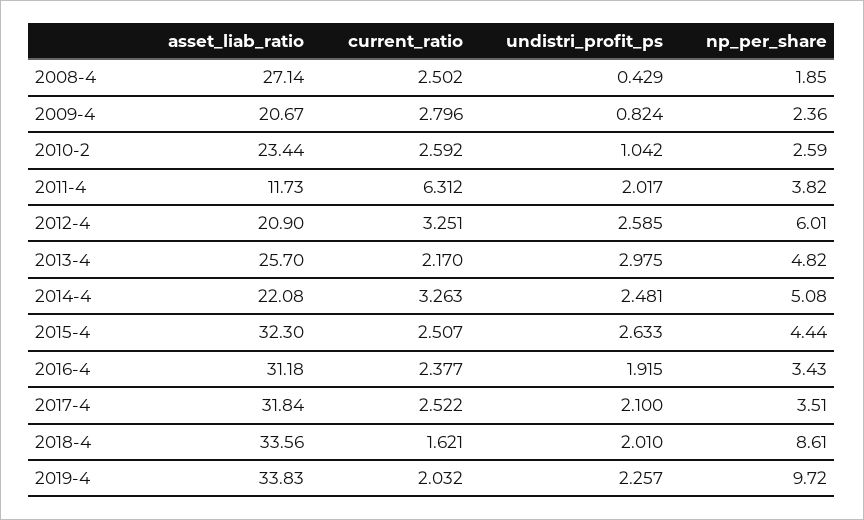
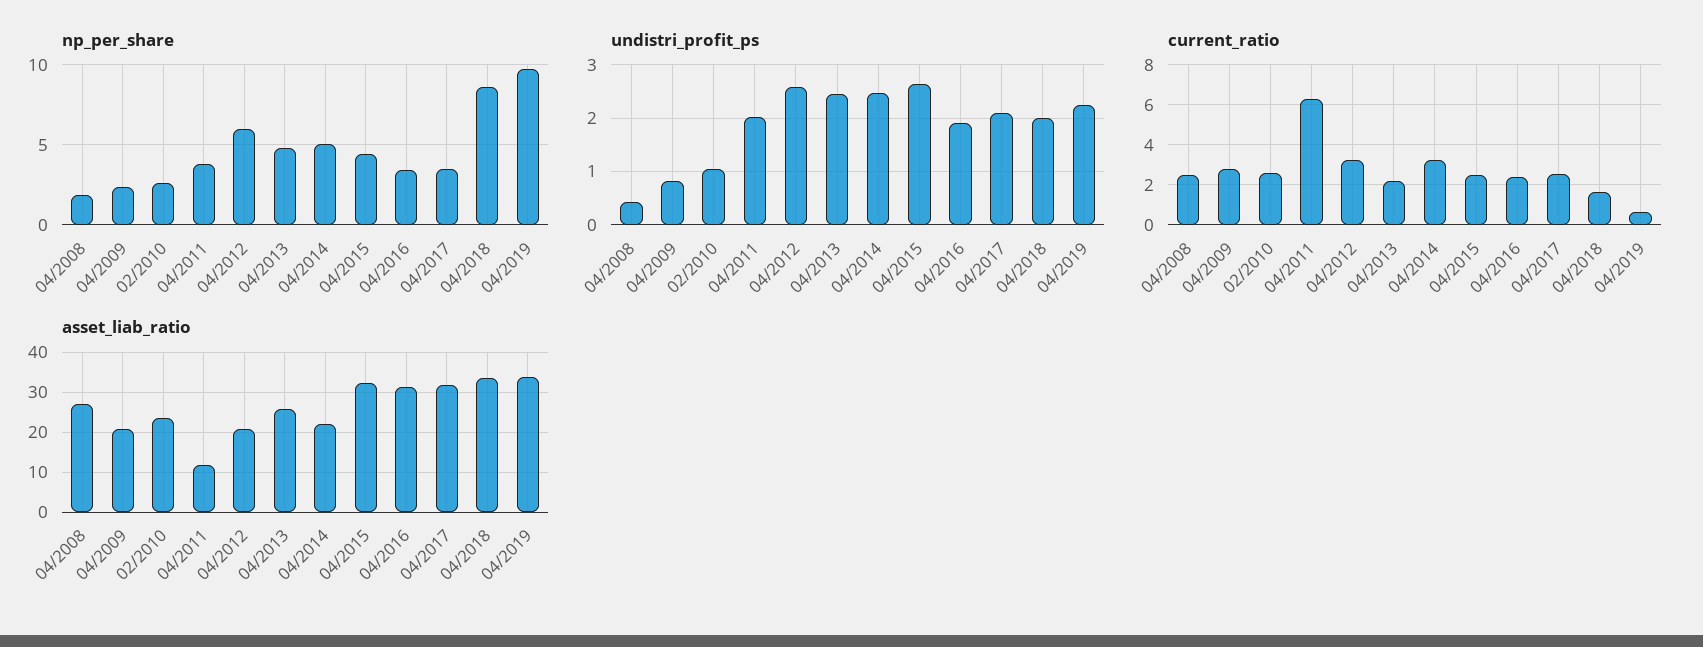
  {
    "asset_liab_ratio": {
      "2008-4": 27.14,
      "2009-4": 20.67,
      "2010-2": 23.44,
      "2011-4": 11.73,
      "2012-4": 20.9,
      "2013-4": 25.7,
      "2014-4": 22.08,
      "2015-4": 32.3,
      "2016-4": 31.18,
      "2017-4": 31.84,
      "2018-4": 33.56,
      "2019-4": 33.83
    },
    "current_ratio": {
      "2008-4": 2.502,
      "2009-4": 2.796,
      "2010-2": 2.592,
      "2011-4": 6.312,
      "2012-4": 3.251,
      "2013-4": 2.17,
      "2014-4": 3.263,
      "2015-4": 2.507,
      "2016-4": 2.377,
      "2017-4": 2.522,
      "2018-4": 1.621,
-     "2019-4": 2.032
+     "2019-4": 0.5
    },
    "undistri_profit_ps": {
      "2008-4": 0.429,
      "2009-4": 0.824,
      "2010-2": 1.042,
      "2011-4": 2.017,
      "2012-4": 2.585,
-     "2013-4": 2.975,
+     "2013-4": 2.4,
      "2014-4": 2.481,
      "2015-4": 2.633,
      "2016-4": 1.915,
      "2017-4": 2.1,
      "2018-4": 2.01,
      "2019-4": 2.257
    },
    "np_per_share": {
      "2008-4": 1.85,
      "2009-4": 2.36,
      "2010-2": 2.59,
      "2011-4": 3.82,
      "2012-4": 6.01,
      "2013-4": 4.82,
      "2014-4": 5.08,
      "2015-4": 4.44,
      "2016-4": 3.43,
      "2017-4": 3.51,
      "2018-4": 8.61,
      "2019-4": 9.72
    }
  }

